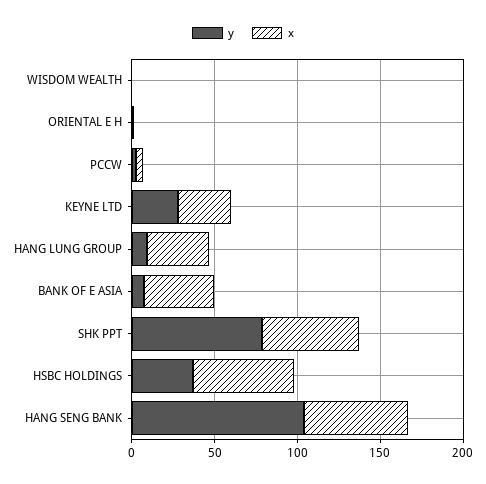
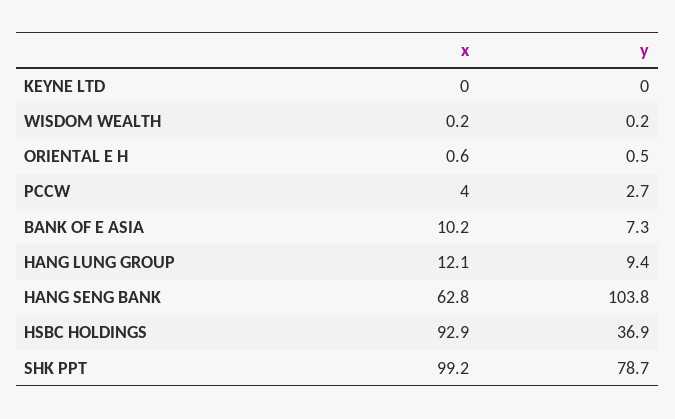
  {
    "y": {
      "WISDOM WEALTH": 0.2,
      "ORIENTAL E H": 0.5,
      "PCCW": 2.7,
-     "KEYNE LTD": 30,
+     "KEYNE LTD": 0,
      "HANG LUNG GROUP": 9.4,
      "BANK OF E ASIA": 7.3,
      "SHK PPT": 78.7,
      "HSBC HOLDINGS": 36.9,
      "HANG SENG BANK": 103.8
    },
    "x": {
      "WISDOM WEALTH": 0.2,
      "ORIENTAL E H": 0.6,
      "PCCW": 4,
-     "KEYNE LTD": 30,
+     "KEYNE LTD": 0,
-     "HANG LUNG GROUP": 40,
+     "HANG LUNG GROUP": 12.1,
-     "BANK OF E ASIA": 40,
+     "BANK OF E ASIA": 10.2,
-     "SHK PPT": 60,
+     "SHK PPT": 99.2,
-     "HSBC HOLDINGS": 60,
+     "HSBC HOLDINGS": 92.9,
      "HANG SENG BANK": 62.8
    }
  }

